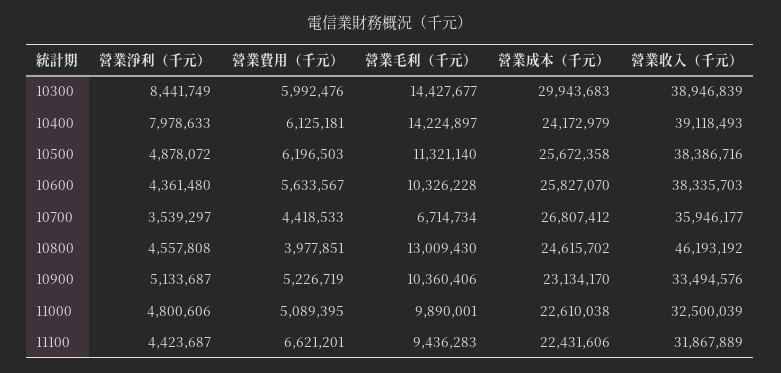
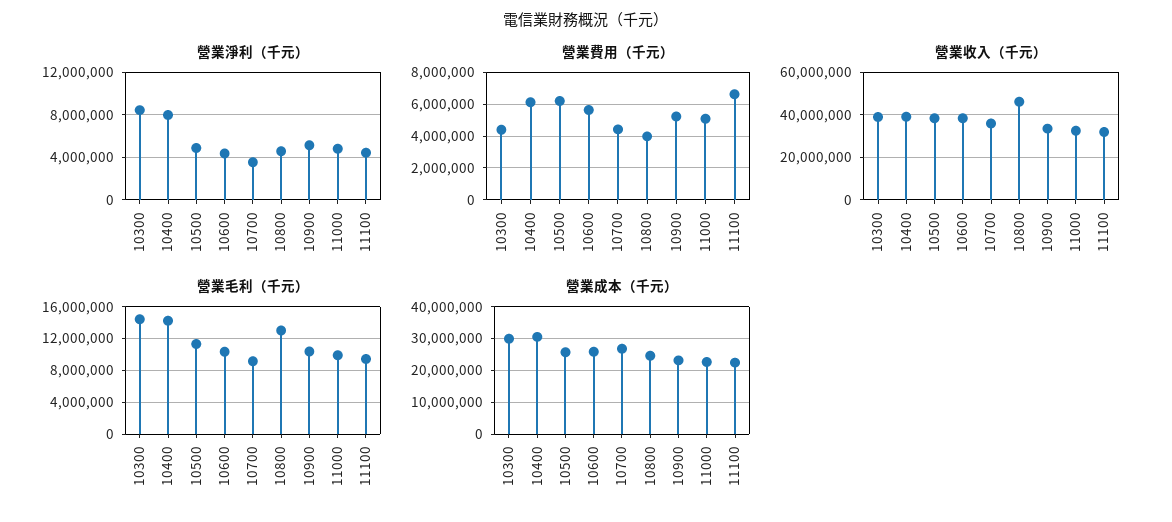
  {
    "營業淨利（千元）": {
      "10300": 8441749,
      "10400": 7978633,
      "10500": 4878072,
      "10600": 4361480,
      "10700": 3539297,
      "10800": 4557808,
      "10900": 5133687,
      "11000": 4800606,
      "11100": 4423687
    },
    "營業費用（千元）": {
-     "10300": 5992476,
+     "10300": 4500000,
      "10400": 6125181,
      "10500": 6196503,
      "10600": 5633567,
      "10700": 4418533,
      "10800": 3977851,
      "10900": 5226719,
      "11000": 5089395,
      "11100": 6621201
    },
    "營業毛利（千元）": {
      "10300": 14427677,
      "10400": 14224897,
      "10500": 11321140,
      "10600": 10326228,
-     "10700": 6714734,
+     "10700": 9000000,
      "10800": 13009430,
      "10900": 10360406,
      "11000": 9890001,
      "11100": 9436283
    },
    "營業成本（千元）": {
      "10300": 29943683,
-     "10400": 24172979,
+     "10400": 30000000,
      "10500": 25672358,
      "10600": 25827070,
      "10700": 26807412,
      "10800": 24615702,
      "10900": 23134170,
      "11000": 22610038,
      "11100": 22431606
    },
    "營業收入（千元）": {
      "10300": 38946839,
      "10400": 39118493,
      "10500": 38386716,
      "10600": 38335703,
      "10700": 35946177,
      "10800": 46193192,
      "10900": 33494576,
      "11000": 32500039,
      "11100": 31867889
    }
  }

